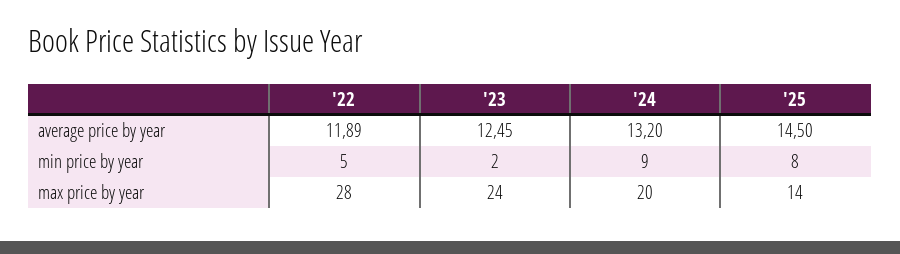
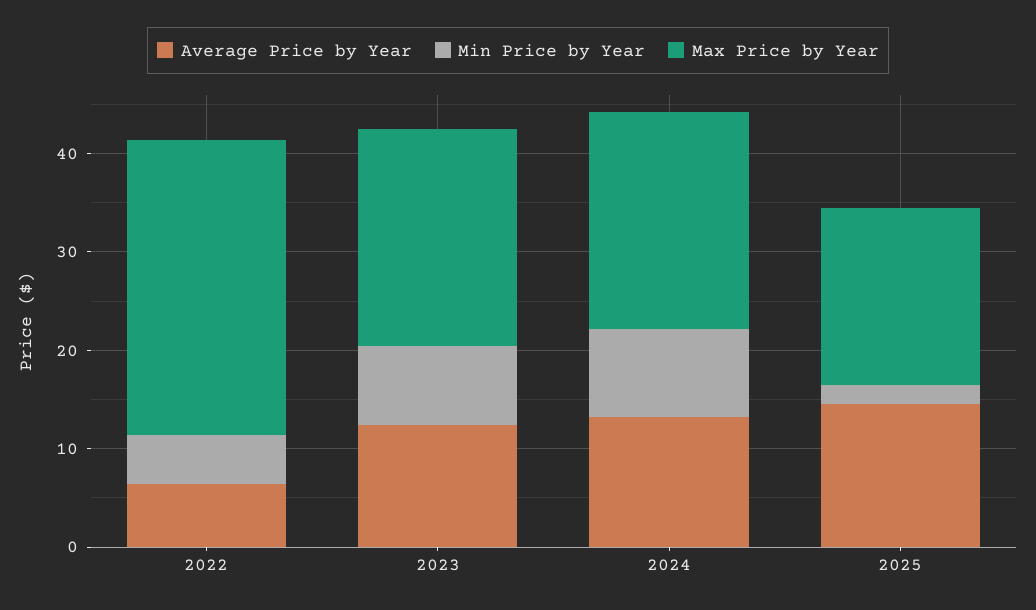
  {
    "average price by year": {
-     "'22": 11.89,
+     "'22": 6,
      "'23": 12.45,
      "'24": 13.2,
      "'25": 14.5
    },
    "min price by year": {
      "'22": 5,
-     "'23": 2,
+     "'23": 8,
      "'24": 9,
-     "'25": 8
+     "'25": 2
    },
    "max price by year": {
-     "'22": 28,
+     "'22": 30,
-     "'23": 24,
+     "'23": 22,
-     "'24": 20,
+     "'24": 22,
-     "'25": 14
+     "'25": 18
    }
  }

